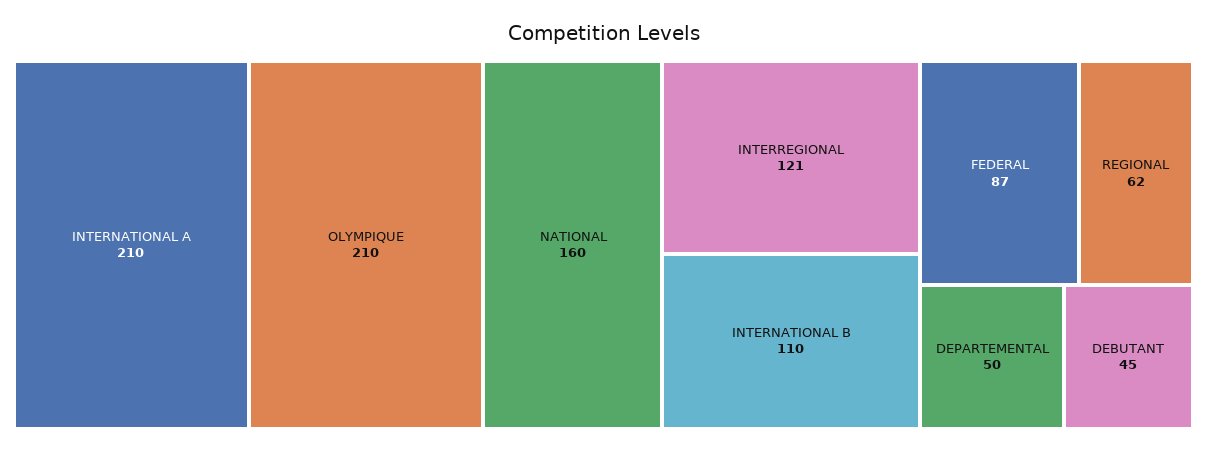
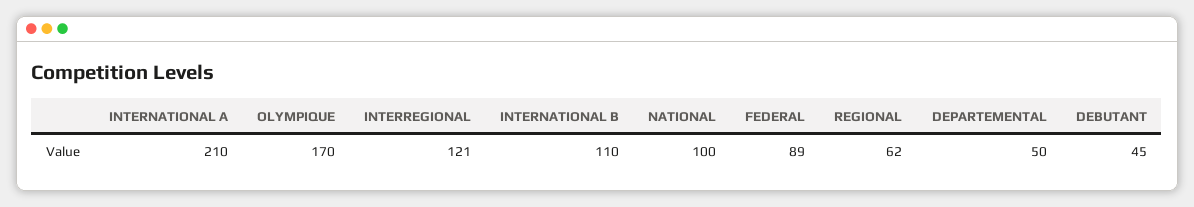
  {
    "INTERNATIONAL A": 210,
-   "OLYMPIQUE": 210,
+   "OLYMPIQUE": 170,
-   "NATIONAL": 160,
+   "NATIONAL": 100,
    "INTERREGIONAL": 121,
    "INTERNATIONAL B": 110,
-   "FEDERAL": 87,
+   "FEDERAL": 89,
    "REGIONAL": 62,
    "DEPARTEMENTAL": 50,
    "DEBUTANT": 45
  }

